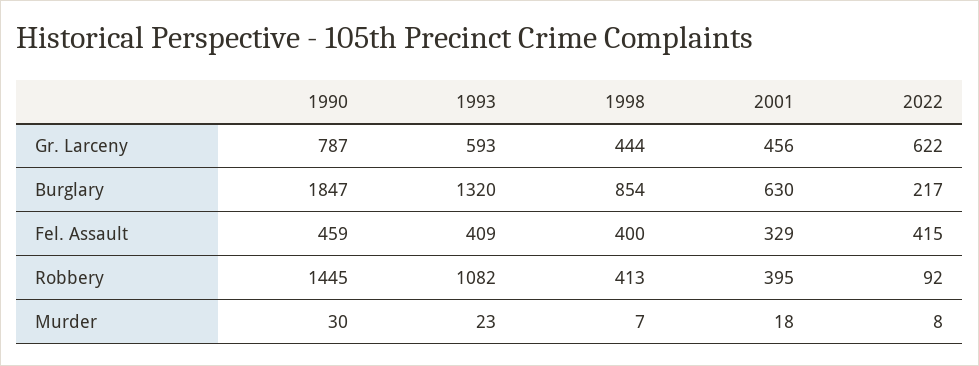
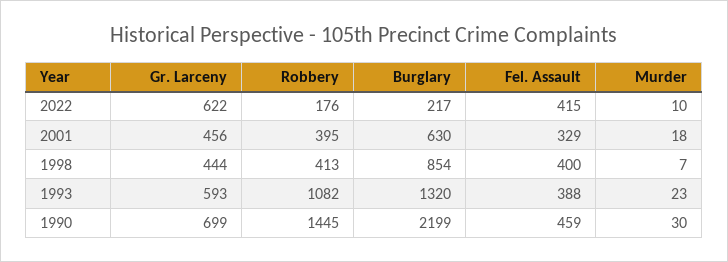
  {
    "1990": {
-     "Gr. Larceny": 787,
+     "Gr. Larceny": 699,
-     "Burglary": 1847,
+     "Burglary": 2199,
      "Fel. Assault": 459,
      "Robbery": 1445,
      "Murder": 30
    },
    "1993": {
      "Gr. Larceny": 593,
      "Burglary": 1320,
-     "Fel. Assault": 409,
+     "Fel. Assault": 388,
      "Robbery": 1082,
      "Murder": 23
    },
    "1998": {
      "Gr. Larceny": 444,
      "Burglary": 854,
      "Fel. Assault": 400,
      "Robbery": 413,
      "Murder": 7
    },
    "2001": {
      "Gr. Larceny": 456,
      "Burglary": 630,
      "Fel. Assault": 329,
      "Robbery": 395,
      "Murder": 18
    },
    "2022": {
      "Gr. Larceny": 622,
      "Burglary": 217,
      "Fel. Assault": 415,
-     "Robbery": 92,
+     "Robbery": 176,
-     "Murder": 8
+     "Murder": 10
    }
  }

